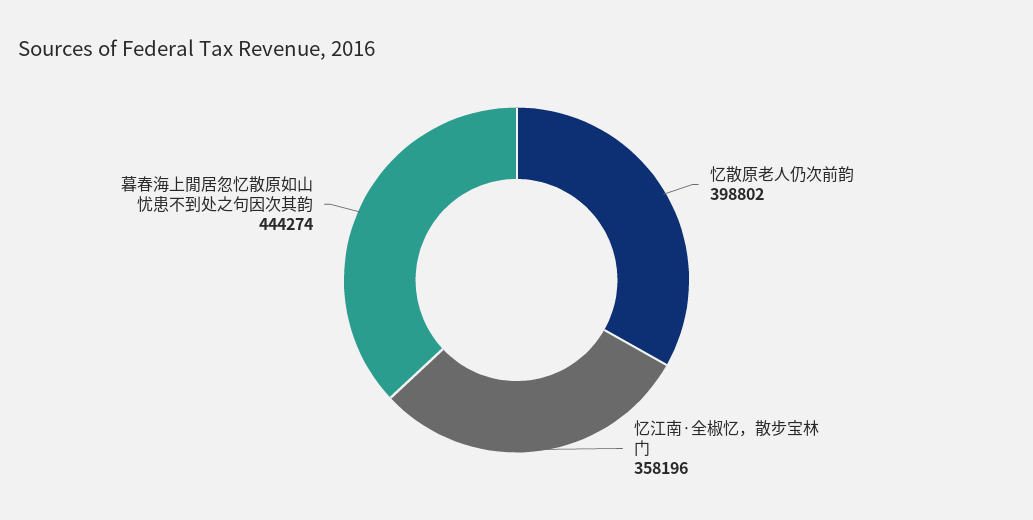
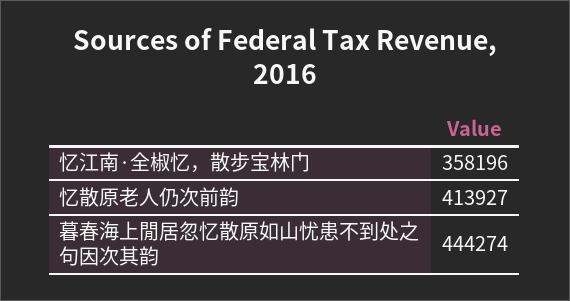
  {
-   "忆散原老人仍次前韵": 398802,
+   "忆散原老人仍次前韵": 413927,
    "忆江南·全椒忆，散步宝林门": 358196,
    "暮春海上閒居忽忆散原如山忧患不到处之句因次其韵": 444274
  }

